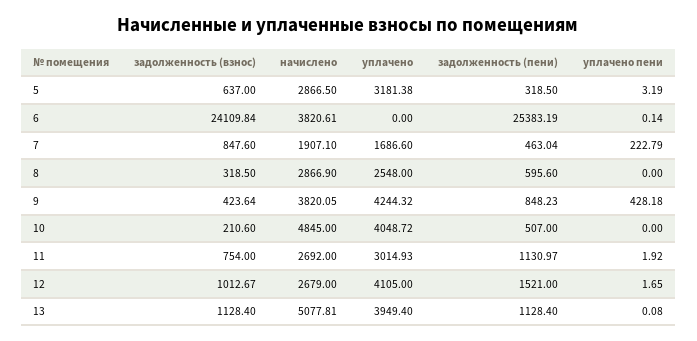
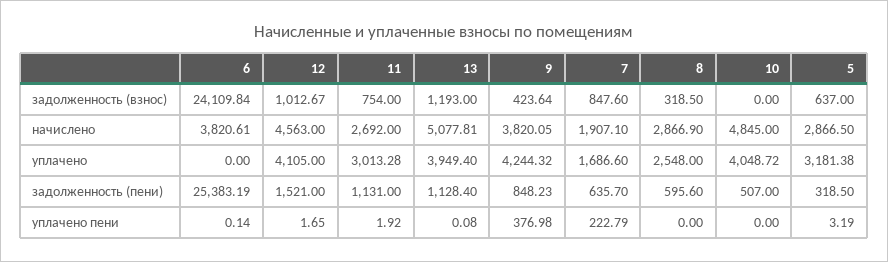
  {
    "задолженность (взнос)": {
      "5": 637,
      "6": 24109.84,
      "7": 847.6,
      "8": 318.5,
      "9": 423.64,
-     "10": 210.6,
+     "10": 0,
      "11": 754,
      "12": 1012.67,
-     "13": 1128.4
+     "13": 1193
    },
    "начислено": {
      "5": 2866.5,
      "6": 3820.61,
      "7": 1907.1,
      "8": 2866.9,
      "9": 3820.05,
      "10": 4845,
      "11": 2692,
-     "12": 2679,
+     "12": 4563,
      "13": 5077.81
    },
    "уплачено": {
      "5": 3181.38,
      "6": 0,
      "7": 1686.6,
      "8": 2548,
      "9": 4244.32,
      "10": 4048.72,
-     "11": 3014.93,
+     "11": 3013.28,
      "12": 4105,
      "13": 3949.4
    },
    "задолженность (пени)": {
      "5": 318.5,
      "6": 25383.19,
-     "7": 463.04,
+     "7": 635.7,
      "8": 595.6,
      "9": 848.23,
      "10": 507,
-     "11": 1130.97,
+     "11": 1131,
      "12": 1521,
      "13": 1128.4
    },
    "уплачено пени": {
      "5": 3.19,
      "6": 0.14,
      "7": 222.79,
      "8": 0,
-     "9": 428.18,
+     "9": 376.98,
      "10": 0,
      "11": 1.92,
      "12": 1.65,
      "13": 0.08
    }
  }

